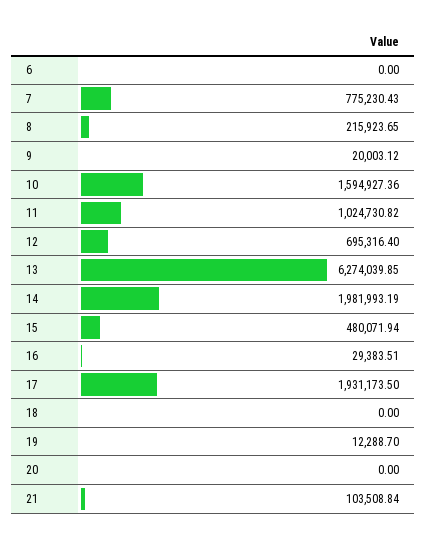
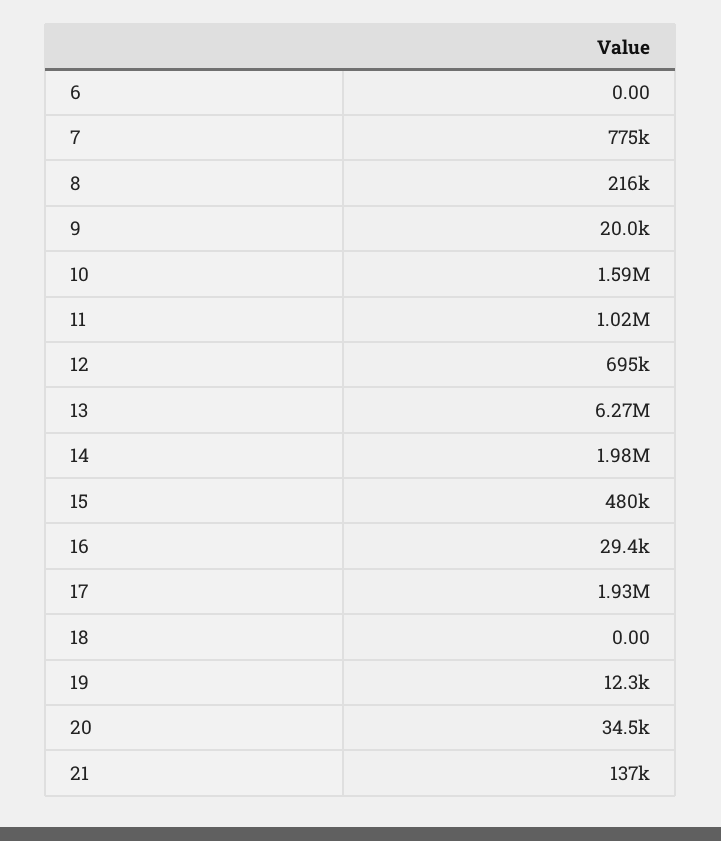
  {
    "6": 0,
    "7": 775230.43,
    "8": 215923.65,
    "9": 20003.12,
    "10": 1594927.36,
    "11": 1024730.82,
    "12": 695316.4,
    "13": 6274039.85,
    "14": 1981993.19,
    "15": 480071.94,
    "16": 29383.51,
    "17": 1931173.5,
    "18": 0,
    "19": 12288.7,
-   "20": 0,
+   "20": 34500,
-   "21": 103508.84
+   "21": 137000
  }

